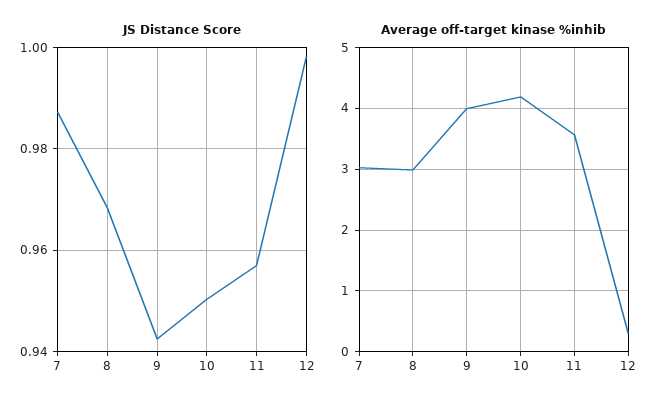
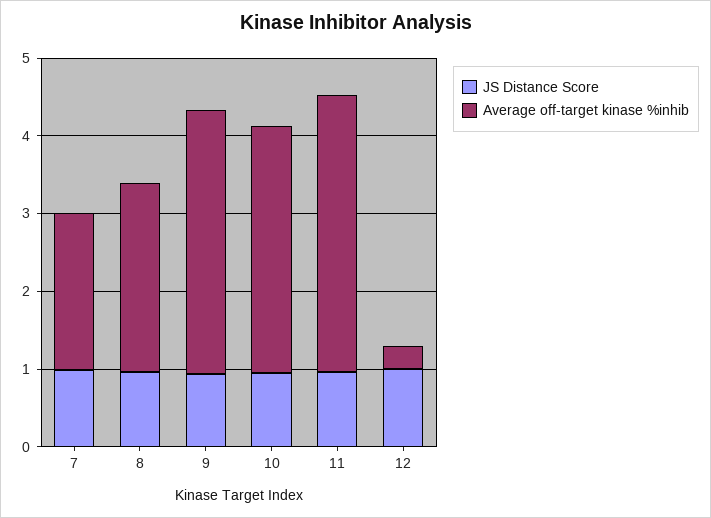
  {
    "JS Distance Score": {
      "7": 0.988,
      "8": 0.968,
      "9": 0.942,
      "10": 0.95,
      "11": 0.958,
      "12": 0.998
    },
    "Average off-target kinase %inhib": {
-     "7": 3,
+     "7": 2,
-     "8": 3,
+     "8": 2.4,
-     "9": 4,
+     "9": 3.4,
-     "10": 4.2,
+     "10": 3.2,
      "11": 3.6,
      "12": 0.3
    }
  }

